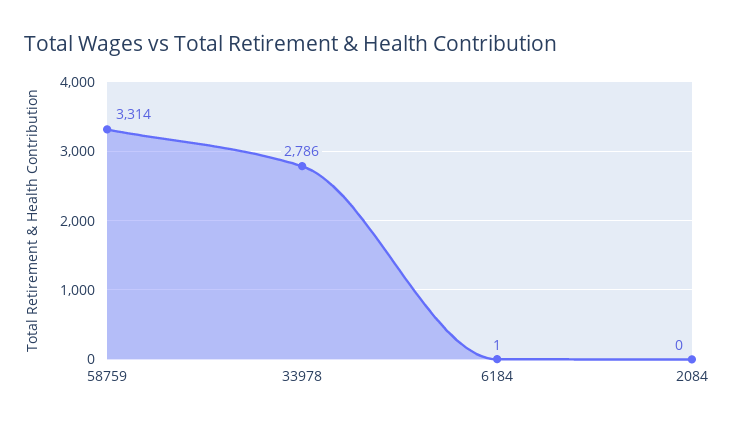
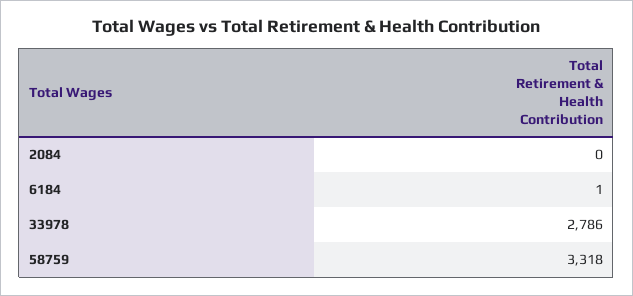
  {
-   "58759": 3314,
+   "58759": 3318,
    "33978": 2786,
    "6184": 1,
    "2084": 0
  }

